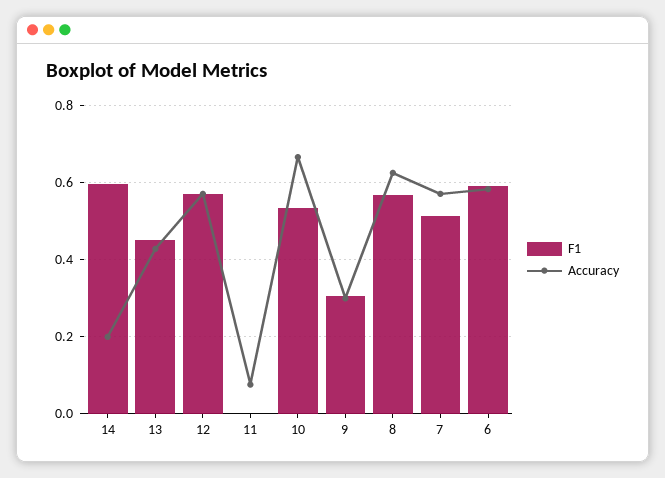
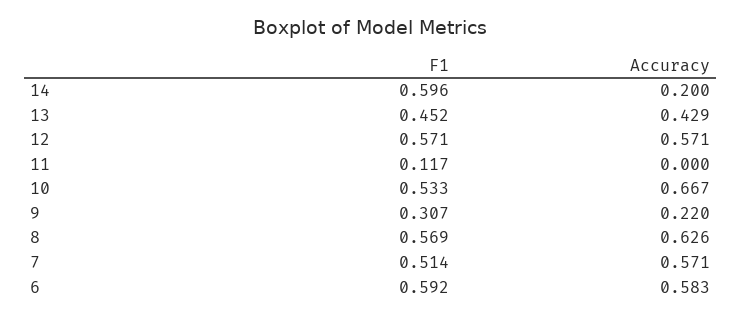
  {
    "F1": {
      "14": 0.596,
      "13": 0.452,
      "12": 0.571,
-     "11": 0,
+     "11": 0.117,
      "10": 0.533,
      "9": 0.307,
      "8": 0.569,
      "7": 0.514,
      "6": 0.592
    },
    "Accuracy": {
      "14": 0.2,
      "13": 0.429,
      "12": 0.571,
-     "11": 0.08,
+     "11": 0,
      "10": 0.667,
-     "9": 0.3,
+     "9": 0.22,
      "8": 0.626,
      "7": 0.571,
      "6": 0.583
    }
  }

